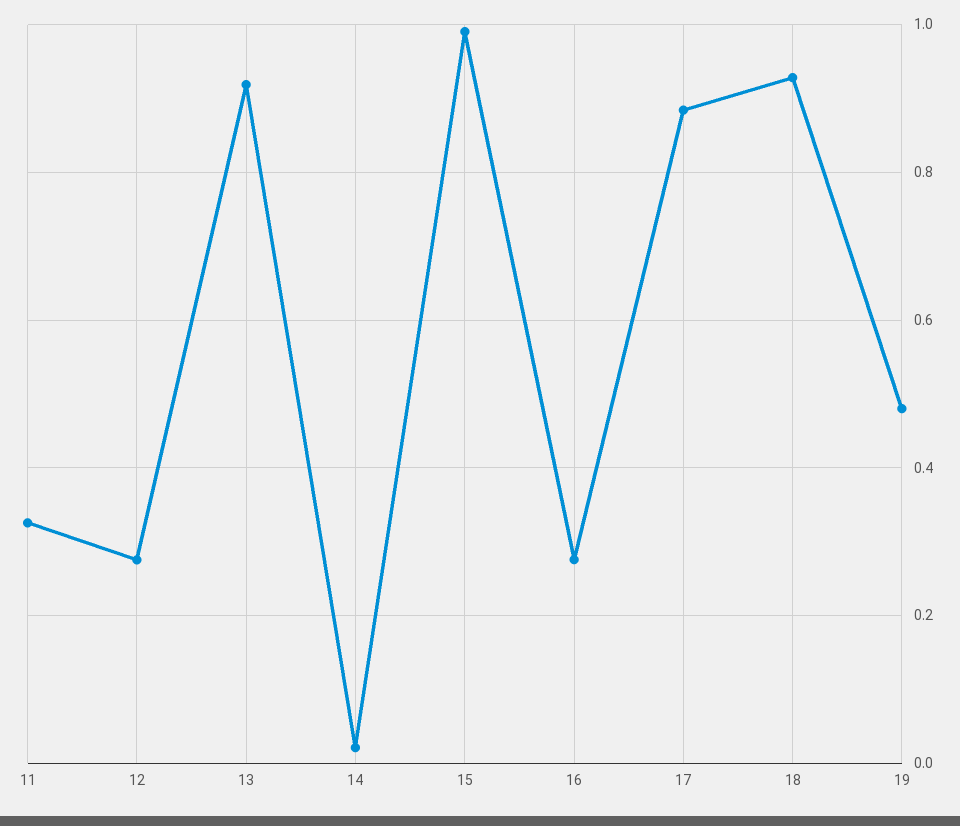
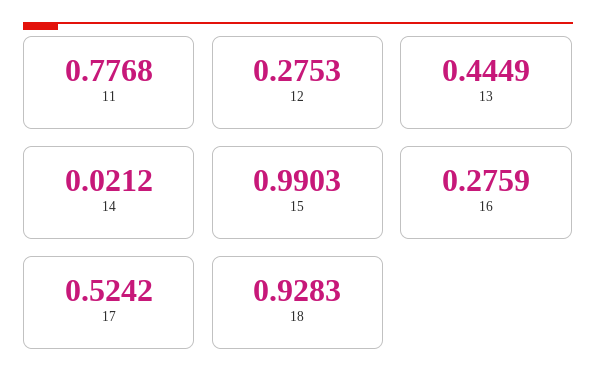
  {
-   "11": 0.32,
+   "11": 0.7768,
    "12": 0.2753,
-   "13": 0.92,
+   "13": 0.4449,
    "14": 0.0212,
    "15": 0.9903,
    "16": 0.2759,
-   "17": 0.88,
+   "17": 0.5242,
-   "18": 0.9283,
+   "18": 0.9283
-   "19": 0.48
  }

